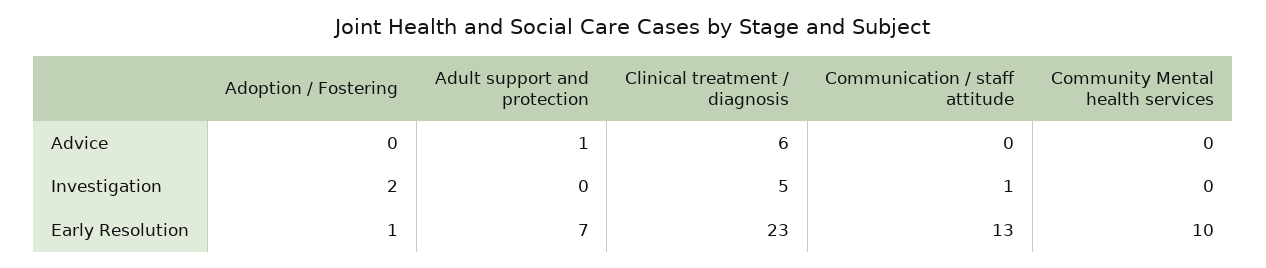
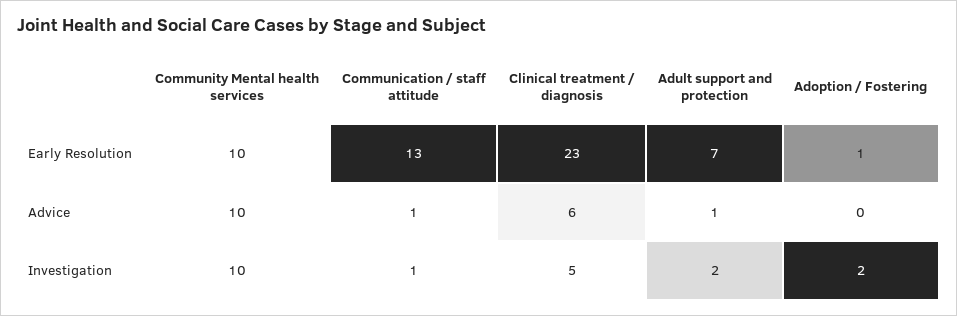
  {
    "Adoption / Fostering": {
      "Advice": 0,
      "Investigation": 2,
      "Early Resolution": 1
    },
    "Adult support and protection": {
      "Advice": 1,
-     "Investigation": 0,
+     "Investigation": 2,
      "Early Resolution": 7
    },
    "Clinical treatment / diagnosis": {
      "Advice": 6,
      "Investigation": 5,
      "Early Resolution": 23
    },
    "Communication / staff attitude": {
-     "Advice": 0,
+     "Advice": 1,
      "Investigation": 1,
      "Early Resolution": 13
    },
    "Community Mental health services": {
-     "Advice": 0,
+     "Advice": 10,
-     "Investigation": 0,
+     "Investigation": 10,
      "Early Resolution": 10
    }
  }

